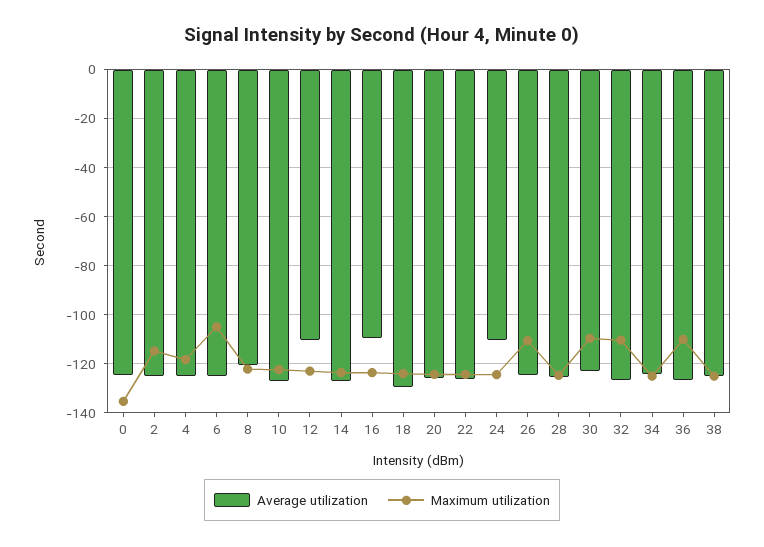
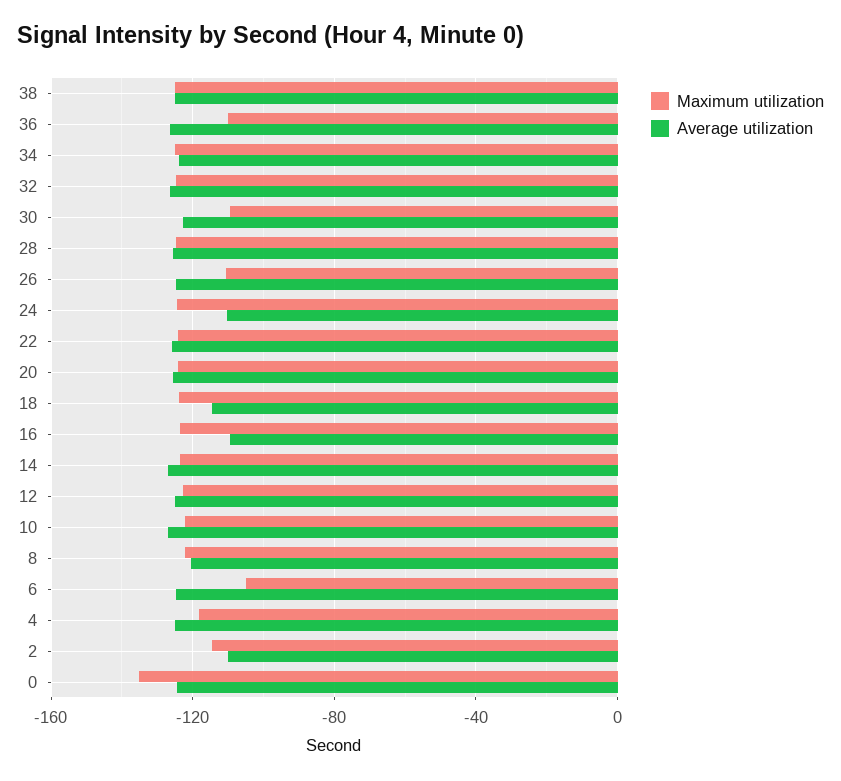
  {
    "Average utilization": {
      "0": -125,
-     "2": -125,
+     "2": -110,
      "4": -125,
      "6": -125,
      "8": -120,
      "10": -127.5,
-     "12": -110,
+     "12": -125,
      "14": -127.5,
      "16": -110,
-     "18": -130,
+     "18": -115,
      "20": -125,
      "22": -125,
      "24": -110,
      "26": -125,
      "28": -125,
      "30": -122.5,
      "32": -127.5,
      "34": -125,
      "36": -127.5,
      "38": -125
    },
    "Maximum utilization": {
      "0": -135,
      "2": -115,
      "4": -117.5,
      "6": -105,
      "8": -122.5,
      "10": -122.5,
      "12": -122.5,
      "14": -122.5,
      "16": -122.5,
      "18": -125,
      "20": -125,
      "22": -125,
      "24": -125,
      "26": -110,
      "28": -125,
      "30": -110,
-     "32": -110,
+     "32": -125,
      "34": -125,
      "36": -110,
      "38": -125
    }
  }

